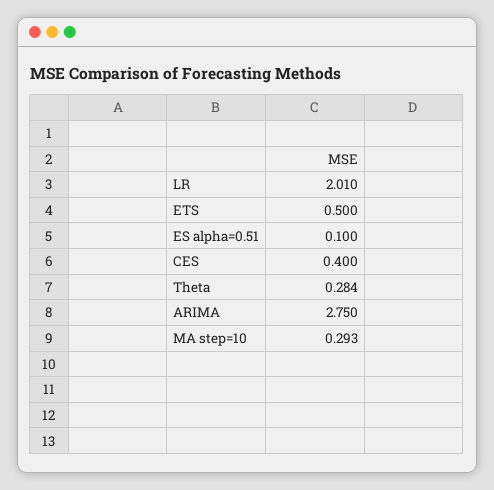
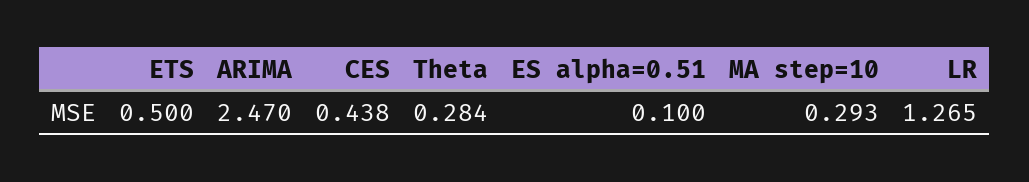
  {
-   "LR": 2.01,
+   "LR": 1.265,
    "ETS": 0.5,
    "ES alpha=0.51": 0.1,
-   "CES": 0.4,
+   "CES": 0.438,
    "Theta": 0.284,
-   "ARIMA": 2.75,
+   "ARIMA": 2.47,
    "MA step=10": 0.293
  }

